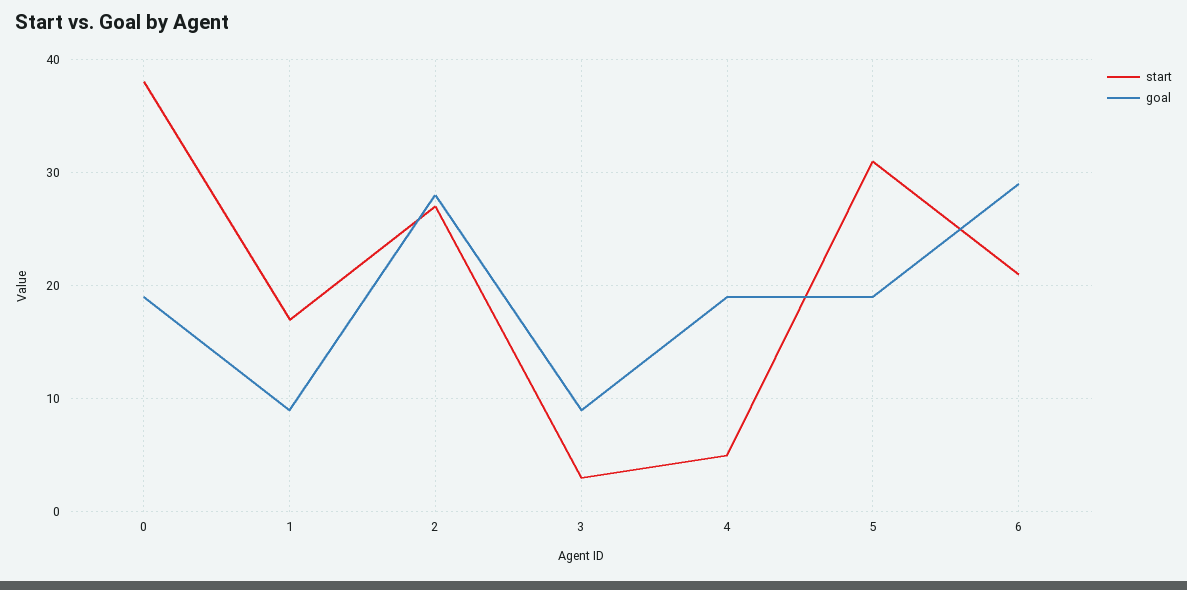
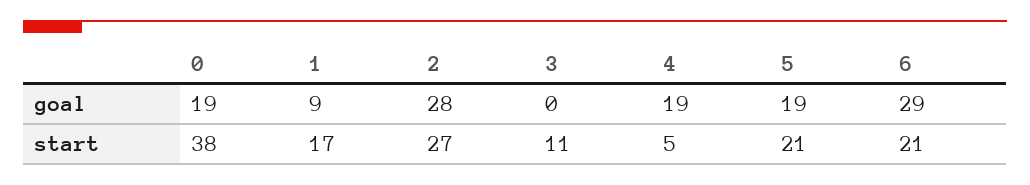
  {
    "start": {
      "0": 38,
      "1": 17,
      "2": 27,
-     "3": 3,
+     "3": 11,
      "4": 5,
-     "5": 31,
+     "5": 21,
      "6": 21
    },
    "goal": {
      "0": 19,
      "1": 9,
      "2": 28,
-     "3": 9,
+     "3": 0,
      "4": 19,
      "5": 19,
      "6": 29
    }
  }

